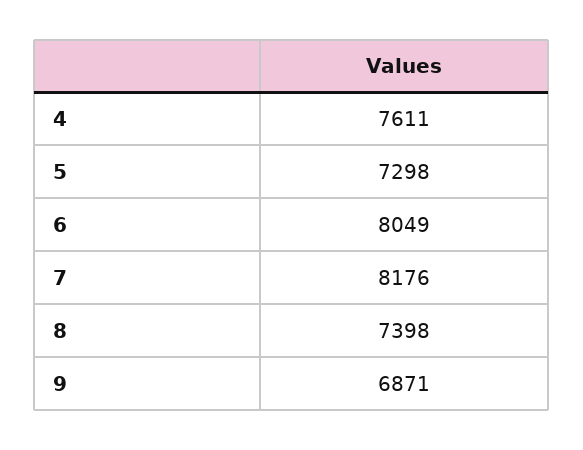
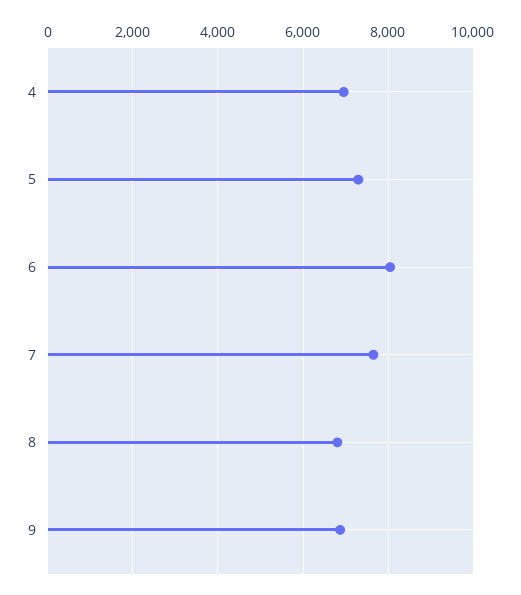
  {
-   "4": 7611,
+   "4": 7000,
    "5": 7298,
    "6": 8049,
-   "7": 8176,
+   "7": 7600,
-   "8": 7398,
+   "8": 6800,
    "9": 6871
  }

